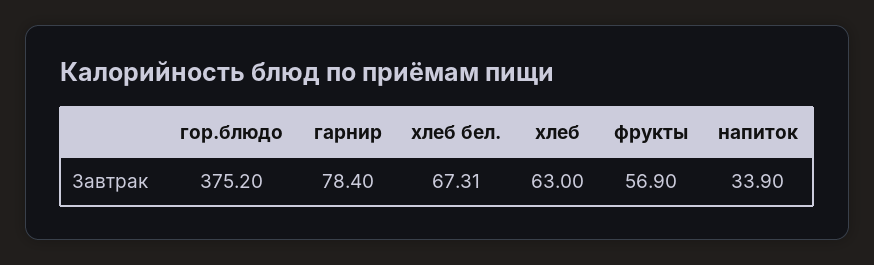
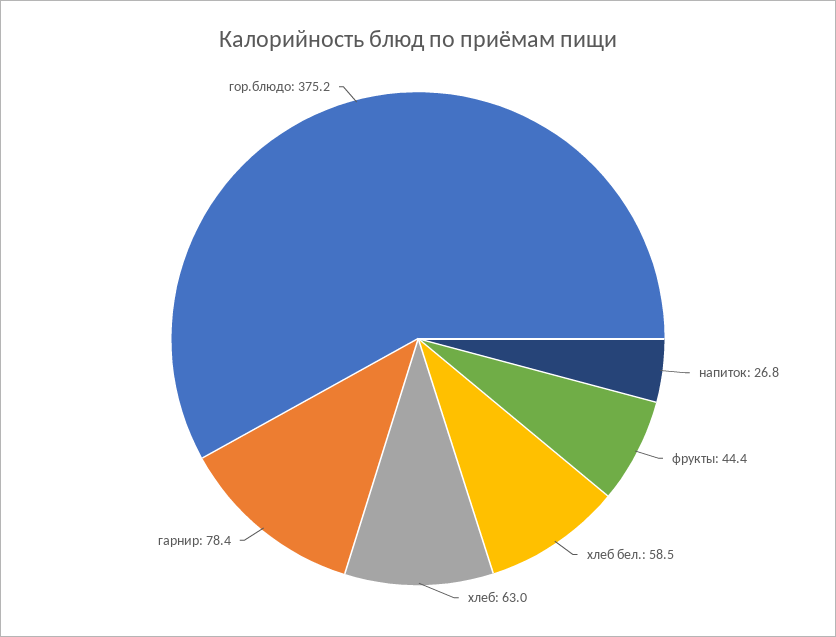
  {
    "гор.блюдо": 375.2,
    "гарнир": 78.4,
-   "хлеб бел.": 67.31,
+   "хлеб бел.": 58.5,
    "хлеб": 63,
-   "фрукты": 56.9,
+   "фрукты": 44.4,
-   "напиток": 33.9
+   "напиток": 26.8
  }

